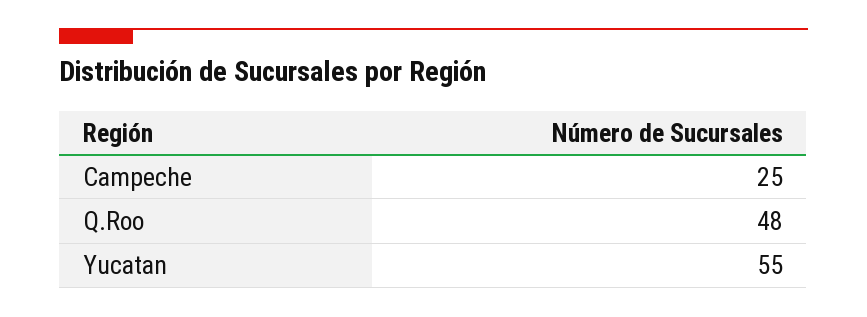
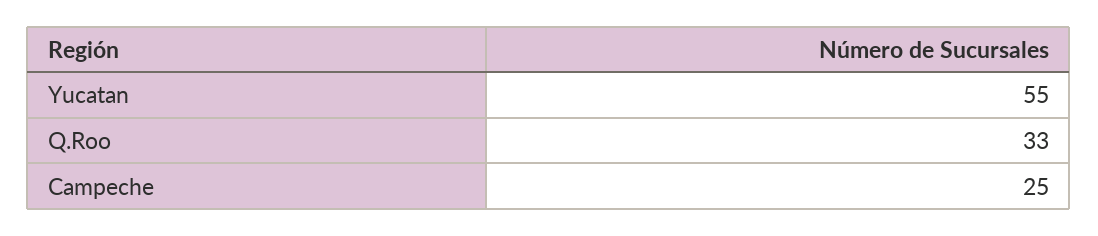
  {
    "Campeche": 25,
-   "Q.Roo": 48,
+   "Q.Roo": 33,
    "Yucatan": 55
  }

